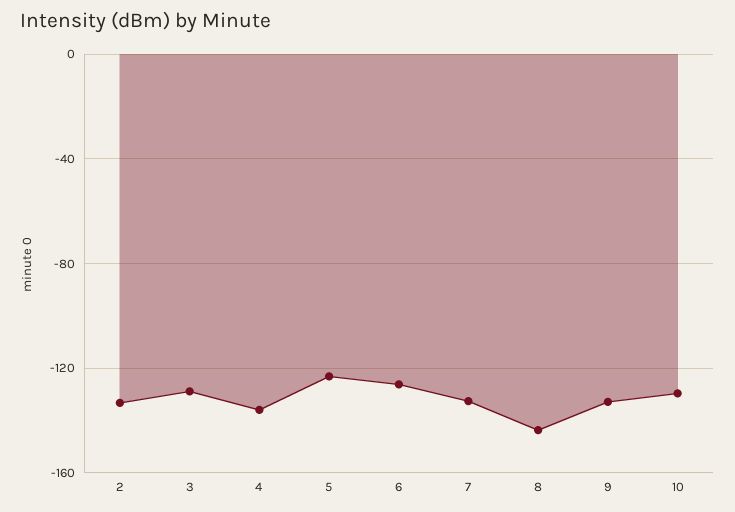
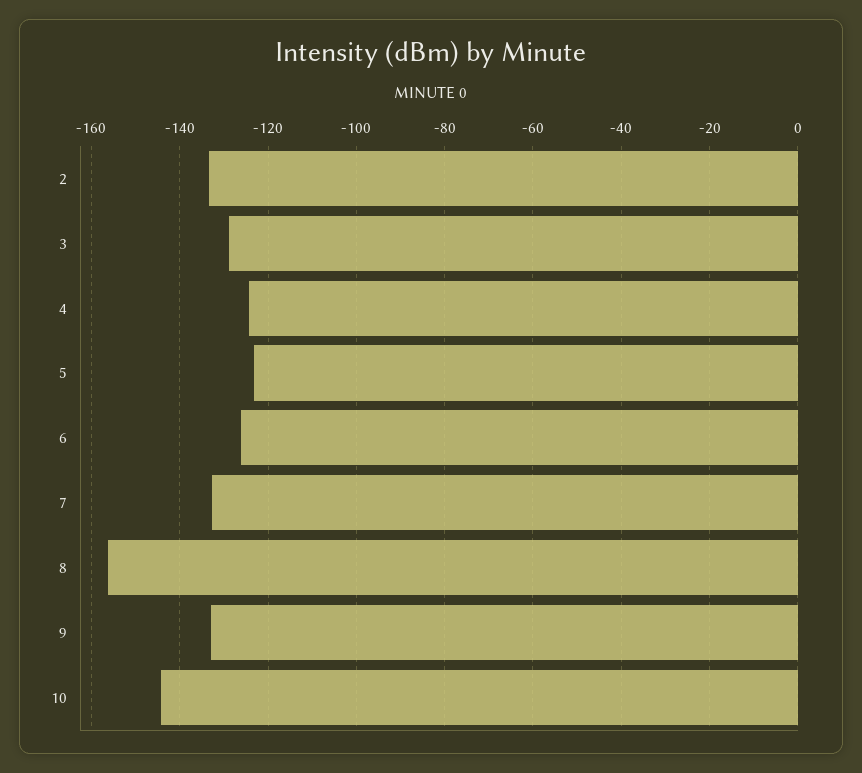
  {
    "2": -134,
    "3": -128,
-   "4": -135,
+   "4": -124,
    "5": -124,
    "6": -126,
    "7": -132,
-   "8": -145,
+   "8": -156,
    "9": -132,
-   "10": -130
+   "10": -144
  }

